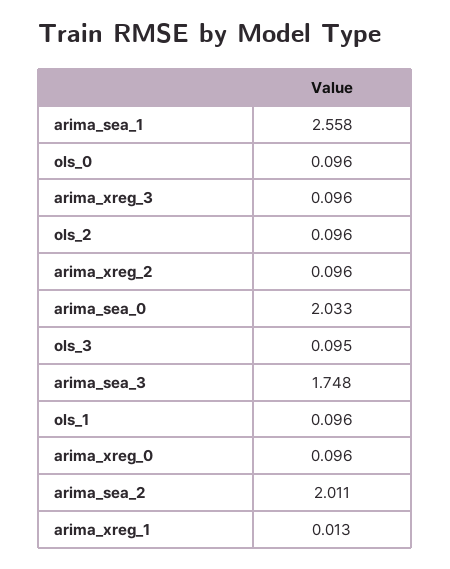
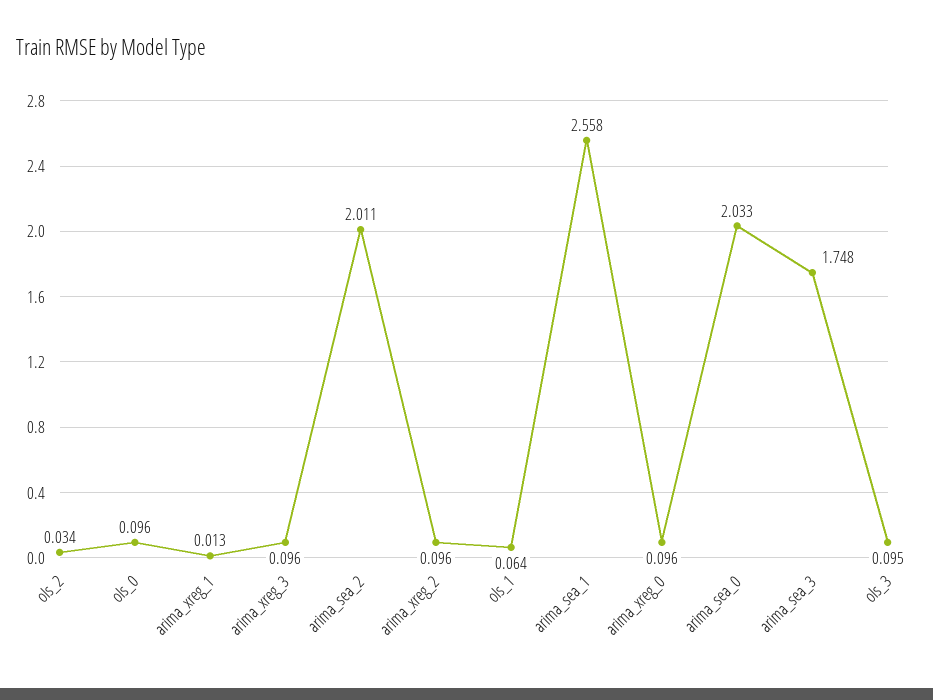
  {
    "arima_sea_1": 2.558,
    "ols_0": 0.096,
    "arima_xreg_3": 0.096,
-   "ols_2": 0.096,
+   "ols_2": 0.034,
    "arima_xreg_2": 0.096,
    "arima_sea_0": 2.033,
    "ols_3": 0.095,
    "arima_sea_3": 1.748,
-   "ols_1": 0.096,
+   "ols_1": 0.064,
    "arima_xreg_0": 0.096,
    "arima_sea_2": 2.011,
    "arima_xreg_1": 0.013
  }

